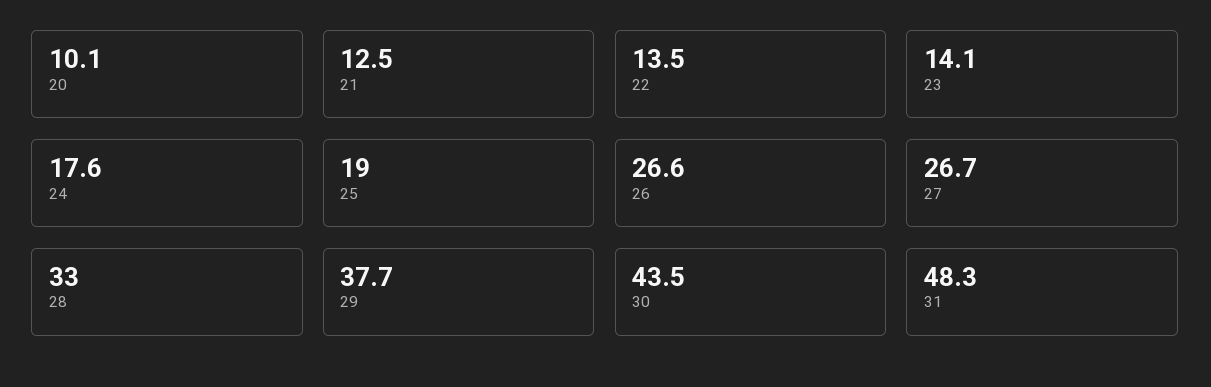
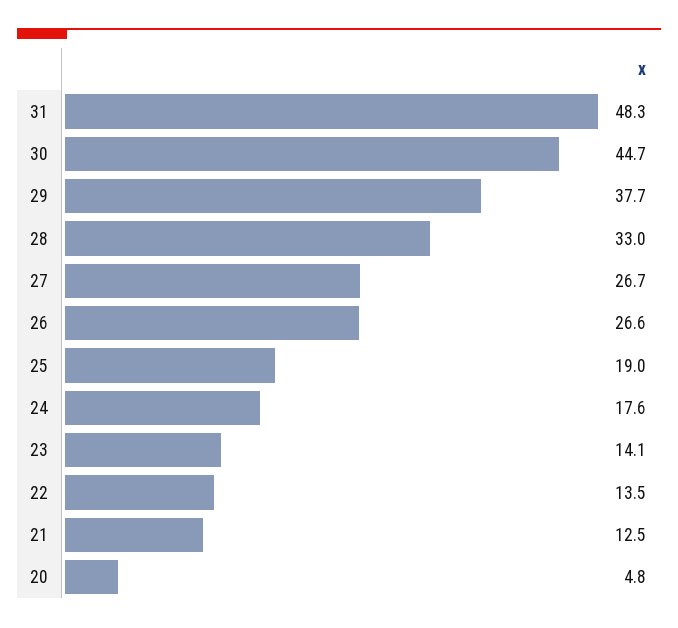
  {
-   "20": 10.1,
+   "20": 4.8,
    "21": 12.5,
    "22": 13.5,
    "23": 14.1,
    "24": 17.6,
    "25": 19,
    "26": 26.6,
    "27": 26.7,
    "28": 33,
    "29": 37.7,
-   "30": 43.5,
+   "30": 44.7,
    "31": 48.3
  }

